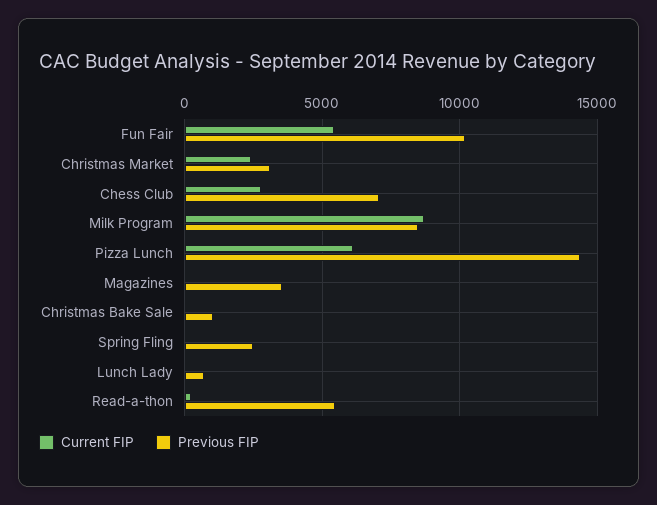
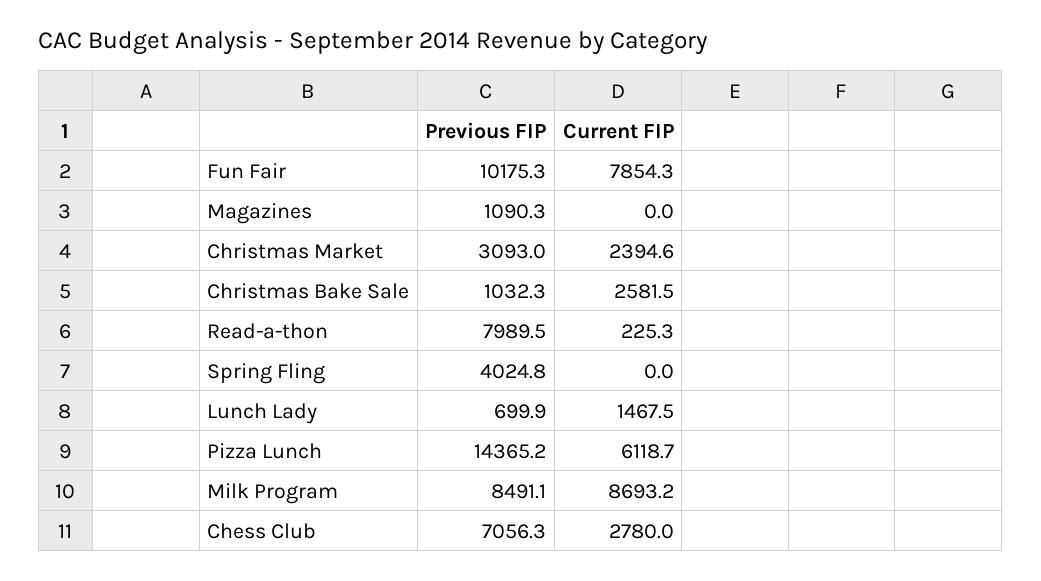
  {
    "Current FIP": {
-     "Fun Fair": 5500,
+     "Fun Fair": 7854.3,
      "Christmas Market": 2394.6,
      "Chess Club": 2780,
      "Milk Program": 8693.2,
      "Pizza Lunch": 6118.7,
      "Magazines": 0,
-     "Christmas Bake Sale": 0,
+     "Christmas Bake Sale": 2581.5,
      "Spring Fling": 0,
-     "Lunch Lady": 0,
+     "Lunch Lady": 1467.5,
      "Read-a-thon": 225.3
    },
    "Previous FIP": {
      "Fun Fair": 10175.3,
      "Christmas Market": 3093,
      "Chess Club": 7056.3,
      "Milk Program": 8491.1,
      "Pizza Lunch": 14365.2,
-     "Magazines": 3500,
+     "Magazines": 1090.3,
      "Christmas Bake Sale": 1032.3,
-     "Spring Fling": 2500,
+     "Spring Fling": 4024.8,
      "Lunch Lady": 699.9,
-     "Read-a-thon": 5500
+     "Read-a-thon": 7989.5
    }
  }

